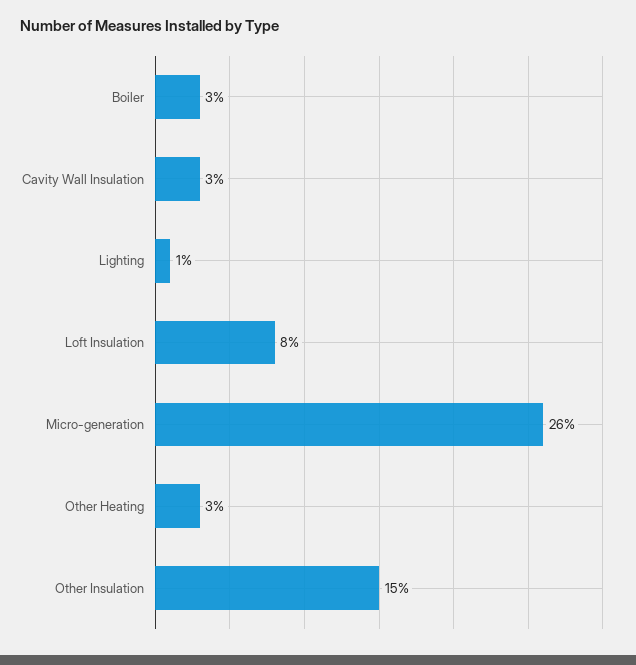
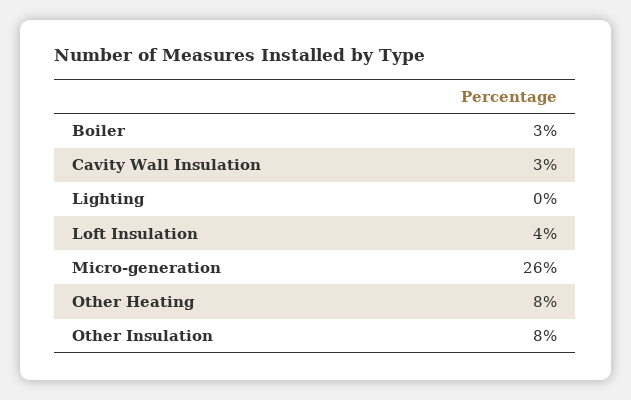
  {
    "Boiler": 3,
    "Cavity Wall Insulation": 3,
-   "Lighting": 1,
+   "Lighting": 0,
-   "Loft Insulation": 8,
+   "Loft Insulation": 4,
    "Micro-generation": 26,
-   "Other Heating": 3,
+   "Other Heating": 8,
-   "Other Insulation": 15
+   "Other Insulation": 8
  }

